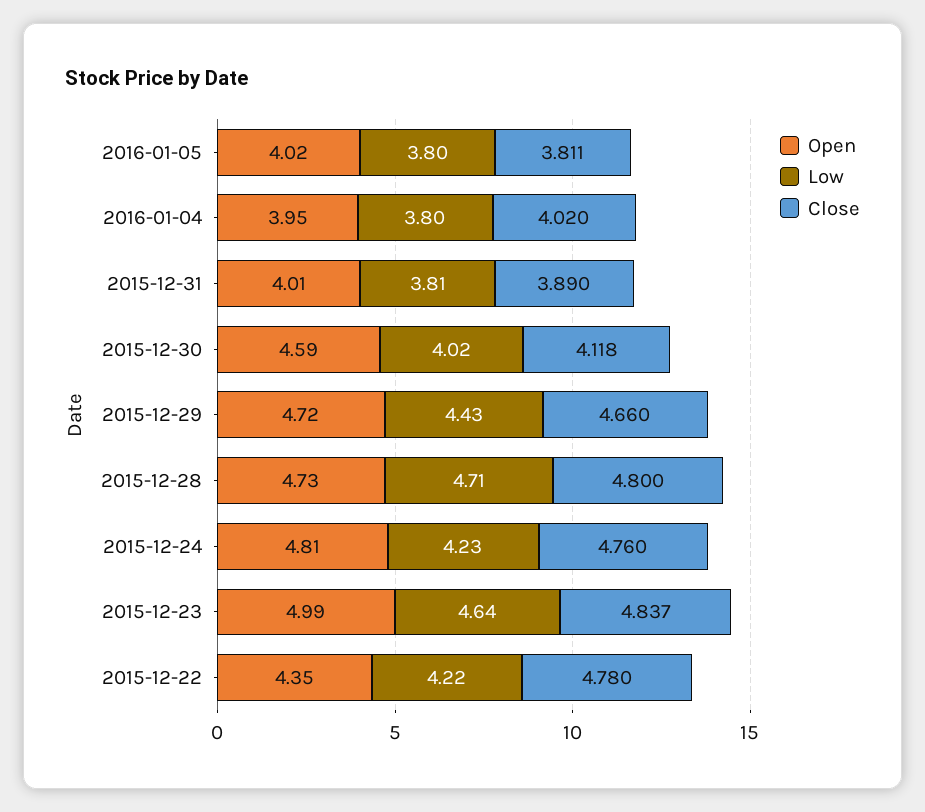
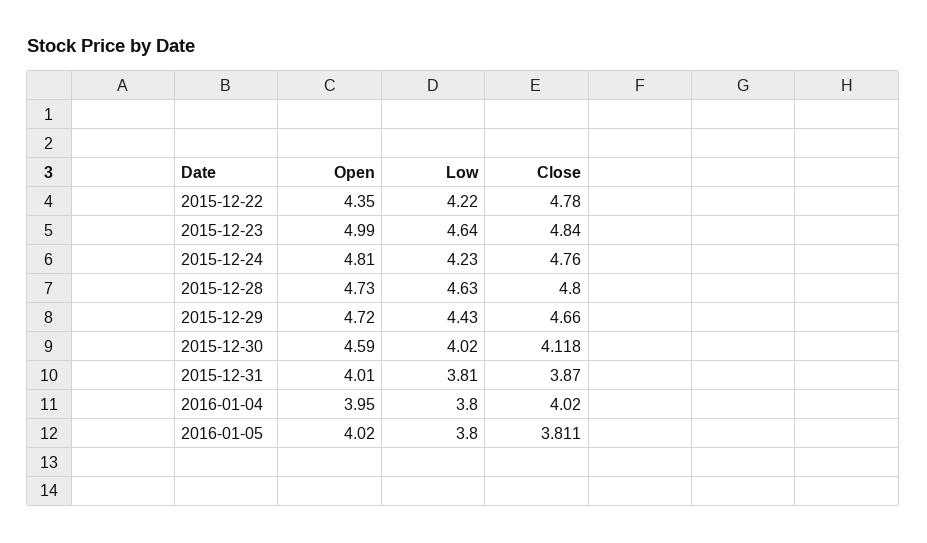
  {
    "Open": {
      "2016-01-05": 4.02,
      "2016-01-04": 3.95,
      "2015-12-31": 4.01,
      "2015-12-30": 4.59,
      "2015-12-29": 4.72,
      "2015-12-28": 4.73,
      "2015-12-24": 4.81,
      "2015-12-23": 4.99,
      "2015-12-22": 4.35
    },
    "Low": {
      "2016-01-05": 3.8,
      "2016-01-04": 3.8,
      "2015-12-31": 3.81,
      "2015-12-30": 4.02,
      "2015-12-29": 4.43,
-     "2015-12-28": 4.71,
+     "2015-12-28": 4.63,
      "2015-12-24": 4.23,
      "2015-12-23": 4.64,
      "2015-12-22": 4.22
    },
    "Close": {
      "2016-01-05": 3.811,
      "2016-01-04": 4.02,
-     "2015-12-31": 3.89,
+     "2015-12-31": 3.87,
      "2015-12-30": 4.118,
      "2015-12-29": 4.66,
      "2015-12-28": 4.8,
      "2015-12-24": 4.76,
-     "2015-12-23": 4.837,
+     "2015-12-23": 4.84,
      "2015-12-22": 4.78
    }
  }

